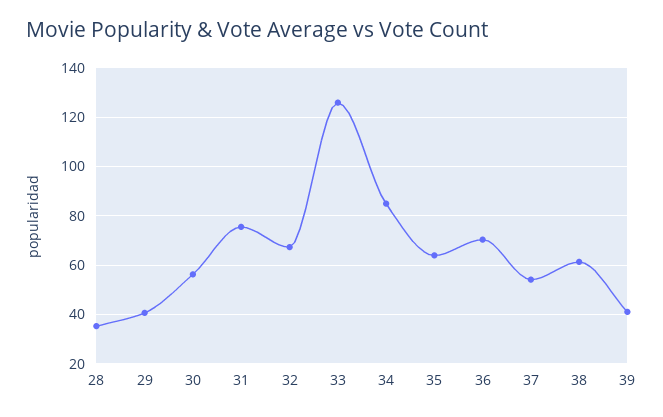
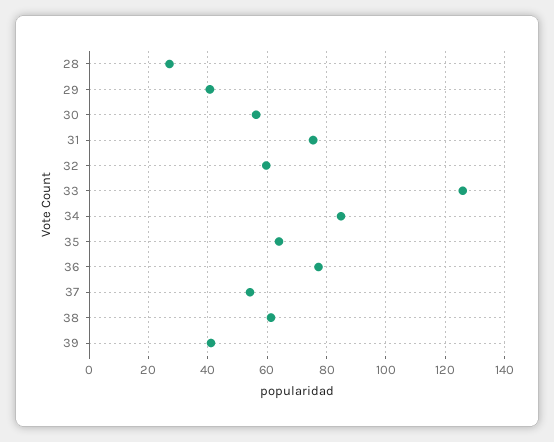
  {
-   "28": 35,
+   "28": 27.5,
    "29": 40,
    "30": 57.5,
    "31": 75,
-   "32": 67.5,
+   "32": 60,
    "33": 125,
    "34": 85,
    "35": 65,
-   "36": 70,
+   "36": 77.5,
    "37": 55,
    "38": 62.5,
    "39": 40
  }

